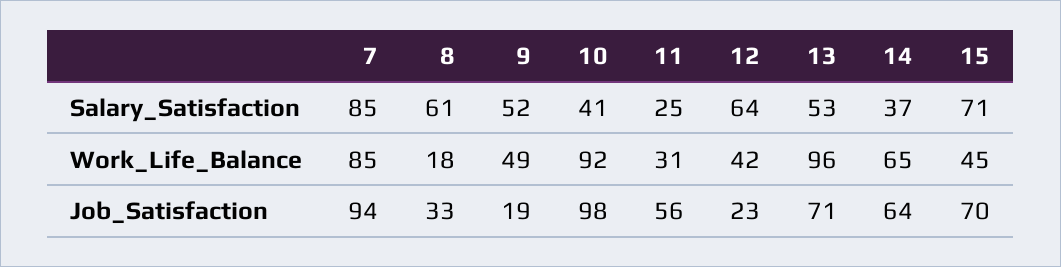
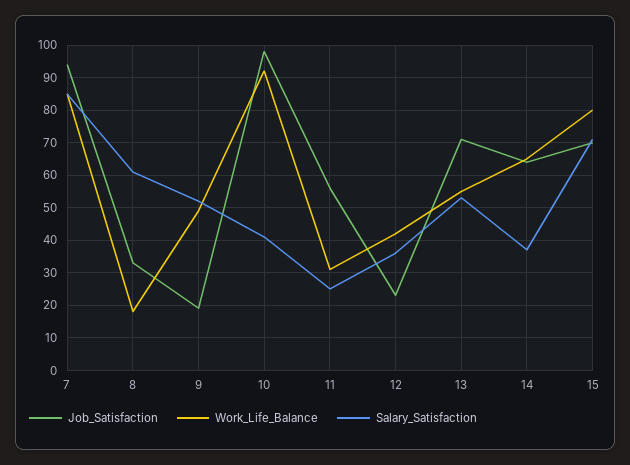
  {
    "Salary_Satisfaction": {
      "7": 85,
      "8": 61,
      "9": 52,
      "10": 41,
      "11": 25,
-     "12": 64,
+     "12": 35,
      "13": 53,
      "14": 37,
      "15": 71
    },
    "Work_Life_Balance": {
      "7": 85,
      "8": 18,
      "9": 49,
      "10": 92,
      "11": 31,
      "12": 42,
-     "13": 96,
+     "13": 55,
      "14": 65,
-     "15": 45
+     "15": 80
    },
    "Job_Satisfaction": {
      "7": 94,
      "8": 33,
      "9": 19,
      "10": 98,
      "11": 56,
      "12": 23,
      "13": 71,
      "14": 64,
      "15": 70
    }
  }

